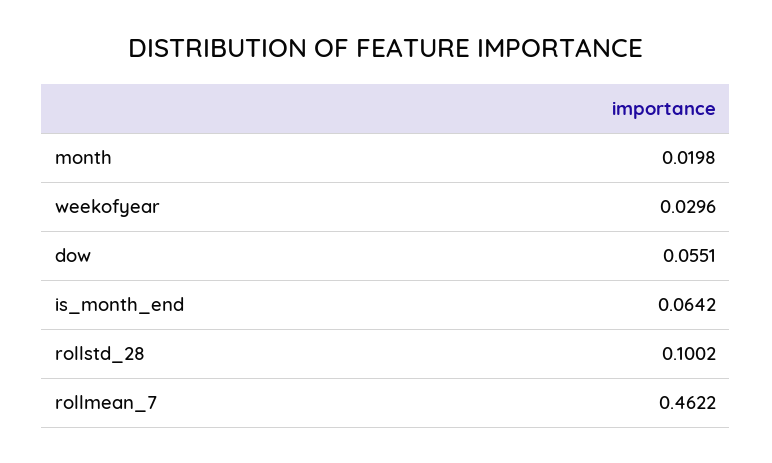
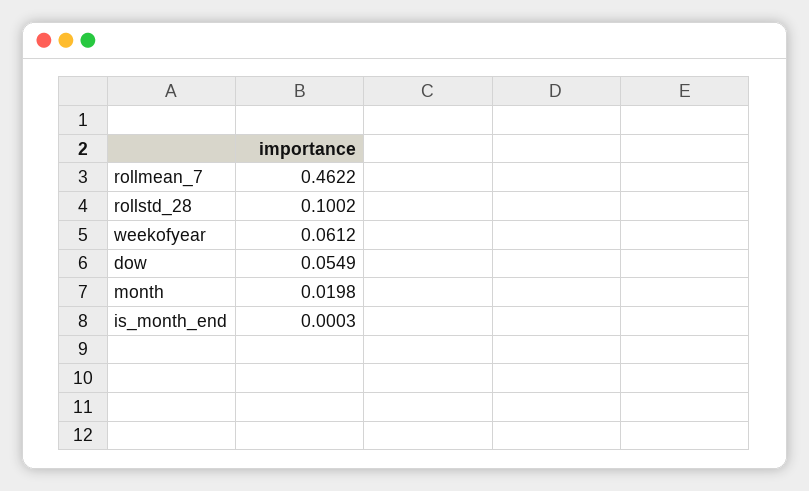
  {
    "month": 0.0198,
-   "weekofyear": 0.0296,
+   "weekofyear": 0.0612,
-   "dow": 0.0551,
+   "dow": 0.0549,
-   "is_month_end": 0.0642,
+   "is_month_end": 0.0003,
    "rollstd_28": 0.1002,
    "rollmean_7": 0.4622
  }

